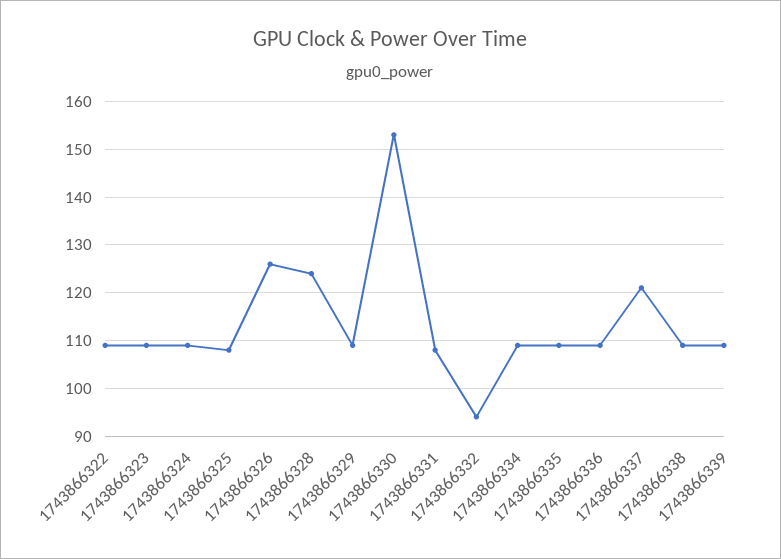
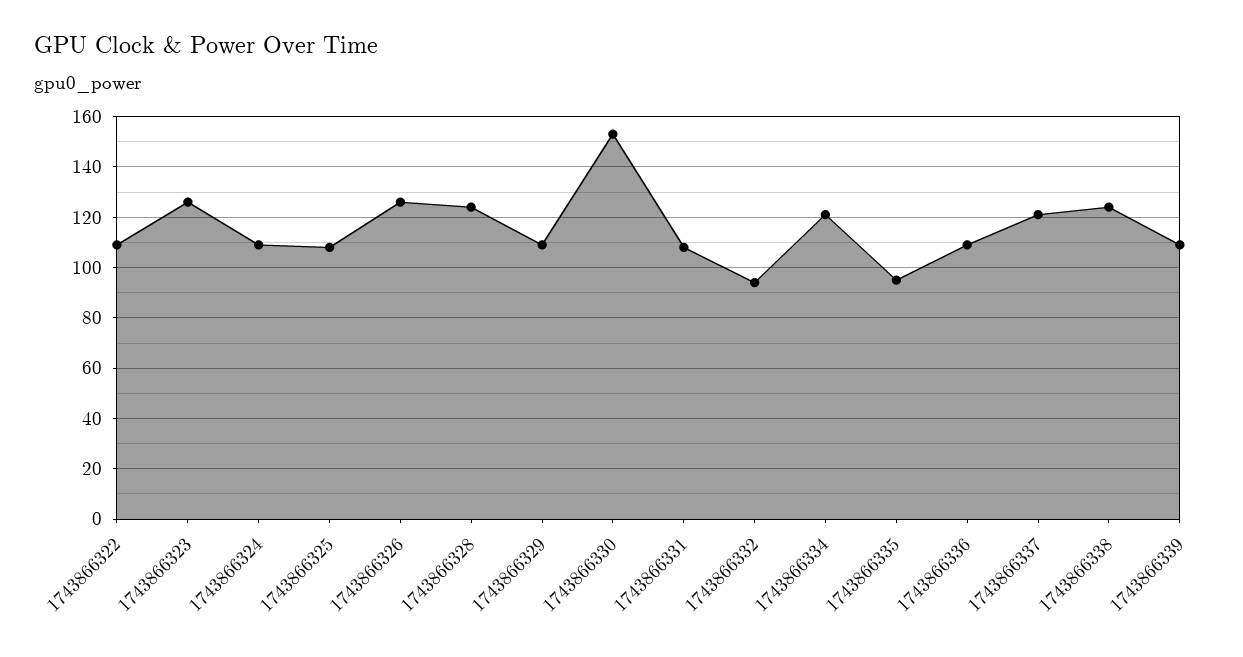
  {
    "1743866322": 110,
-   "1743866323": 110,
+   "1743866323": 125,
    "1743866324": 110,
    "1743866325": 110,
    "1743866326": 125,
    "1743866328": 125,
    "1743866329": 110,
    "1743866330": 155,
    "1743866331": 110,
    "1743866332": 95,
-   "1743866334": 110,
+   "1743866334": 120,
-   "1743866335": 110,
+   "1743866335": 95,
    "1743866336": 110,
    "1743866337": 120,
-   "1743866338": 110,
+   "1743866338": 125,
    "1743866339": 110
  }

